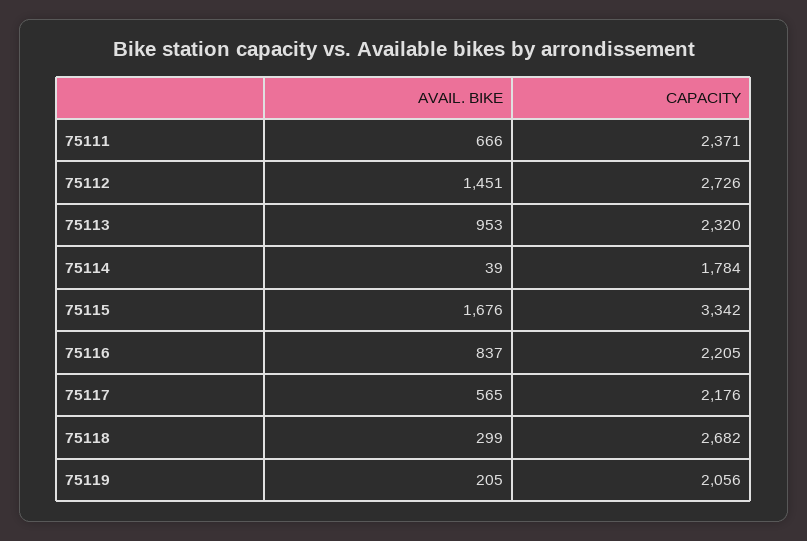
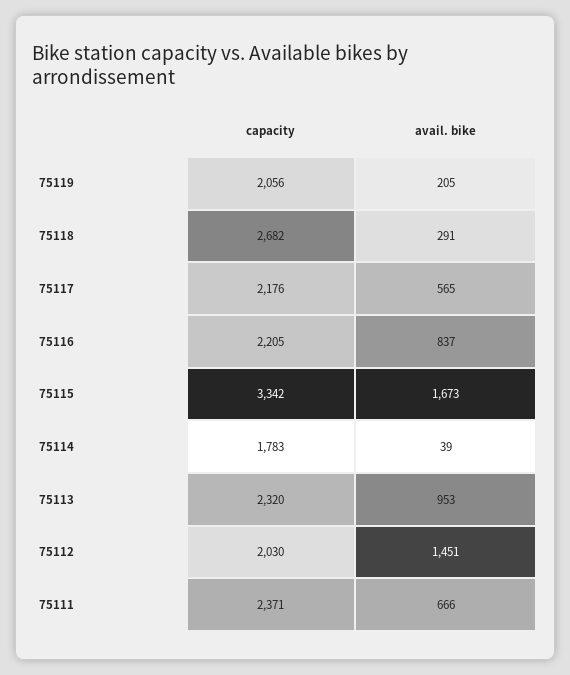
  {
    "AVAIL. BIKE": {
      "75111": 666,
      "75112": 1451,
      "75113": 953,
      "75114": 39,
-     "75115": 1676,
+     "75115": 1673,
      "75116": 837,
      "75117": 565,
-     "75118": 299,
+     "75118": 291,
      "75119": 205
    },
    "CAPACITY": {
      "75111": 2371,
-     "75112": 2726,
+     "75112": 2030,
      "75113": 2320,
-     "75114": 1784,
+     "75114": 1783,
      "75115": 3342,
      "75116": 2205,
      "75117": 2176,
      "75118": 2682,
      "75119": 2056
    }
  }

